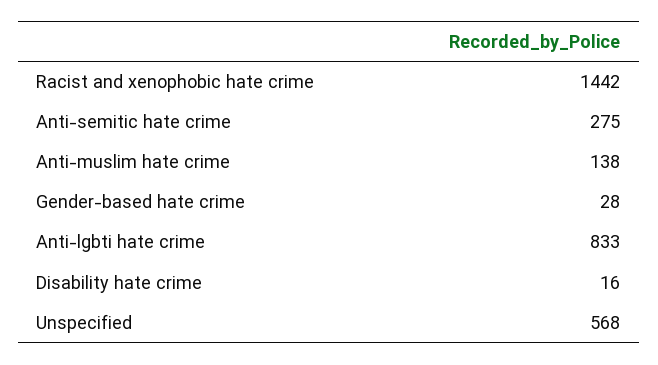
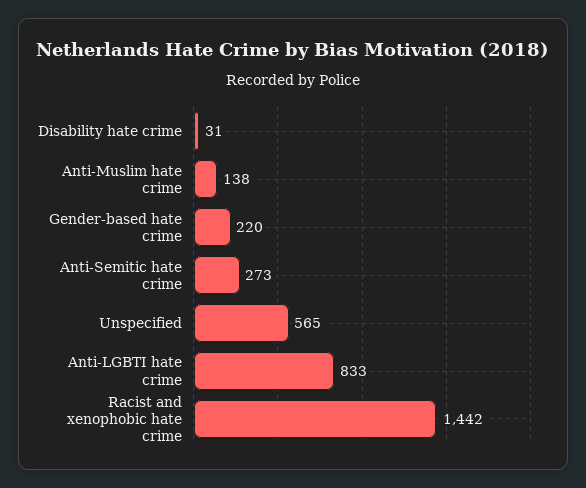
  {
    "Racist and xenophobic hate crime": 1442,
-   "Anti-semitic hate crime": 275,
+   "Anti-semitic hate crime": 273,
    "Anti-muslim hate crime": 138,
-   "Gender-based hate crime": 28,
+   "Gender-based hate crime": 220,
    "Anti-lgbti hate crime": 833,
-   "Disability hate crime": 16,
+   "Disability hate crime": 31,
-   "Unspecified": 568
+   "Unspecified": 565
  }

